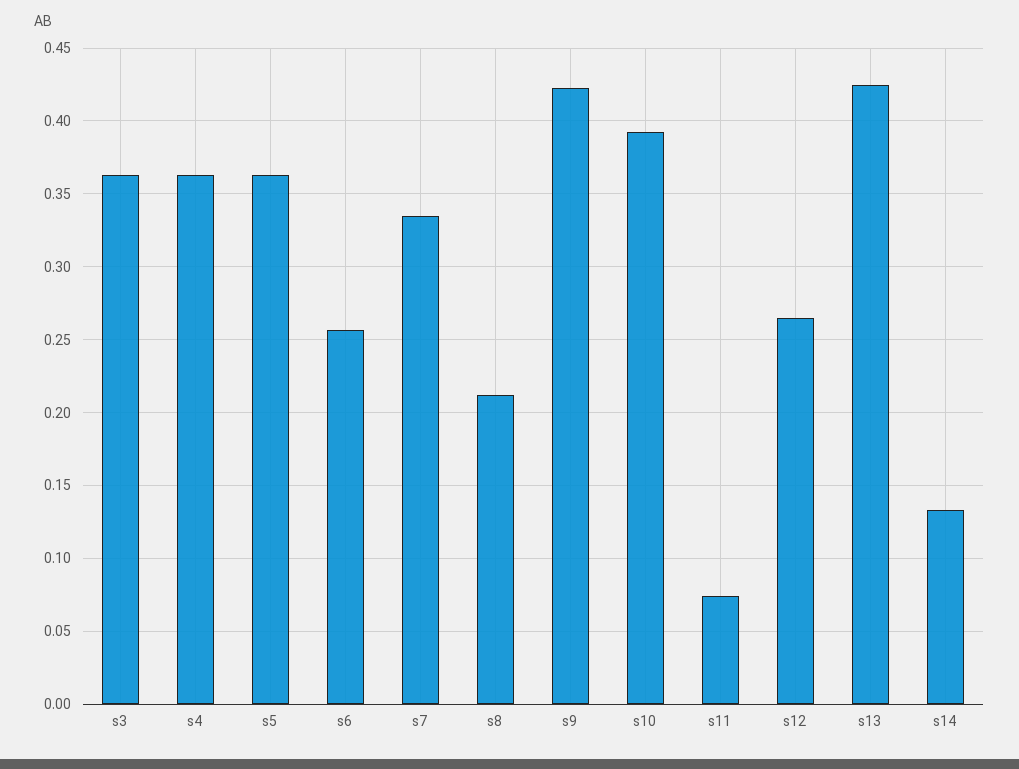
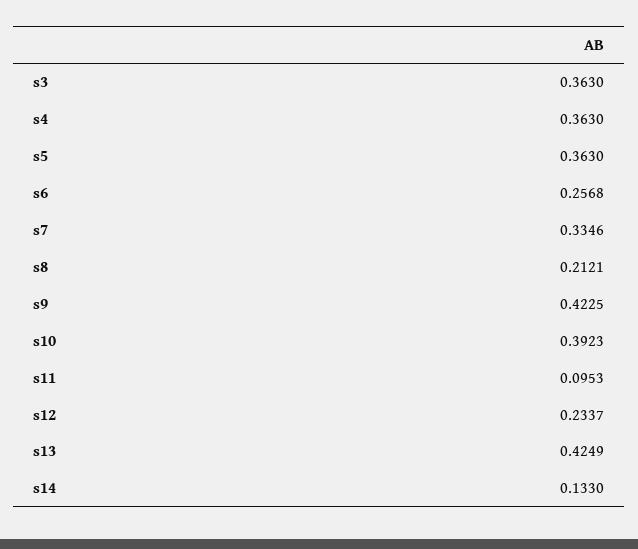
  {
    "s3": 0.363,
    "s4": 0.363,
    "s5": 0.363,
    "s6": 0.2568,
    "s7": 0.3346,
    "s8": 0.2121,
    "s9": 0.4225,
    "s10": 0.3923,
-   "s11": 0.075,
+   "s11": 0.0953,
-   "s12": 0.265,
+   "s12": 0.2337,
    "s13": 0.4249,
    "s14": 0.133
  }

